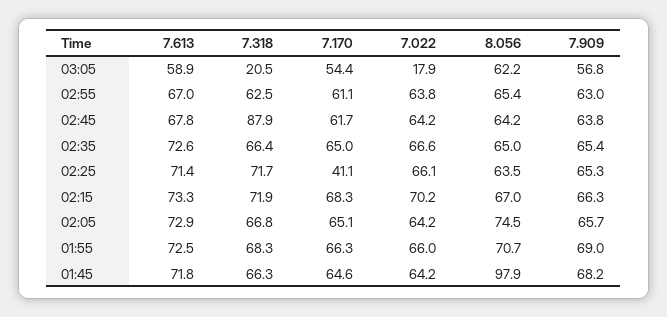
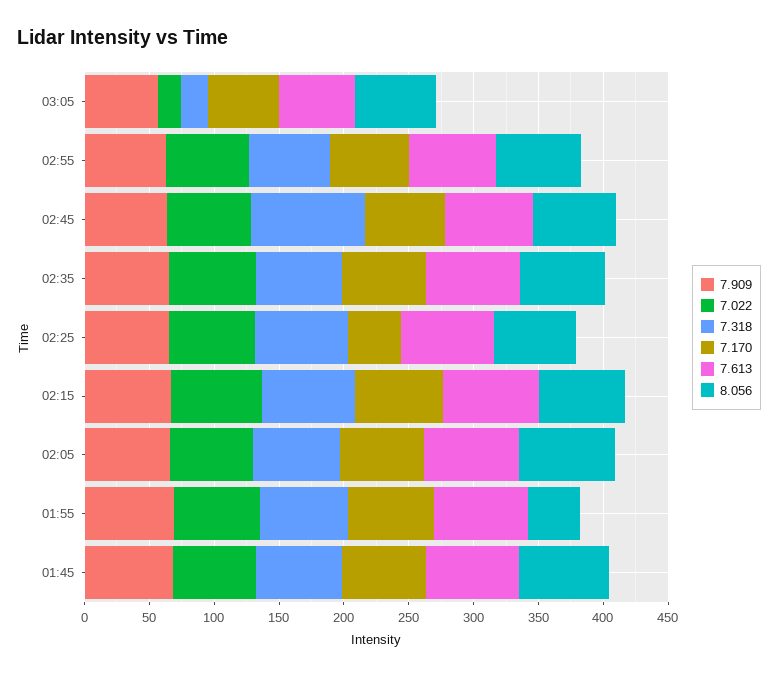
  {
    "7.613": {
      "03:05": 58.9,
      "02:55": 67,
      "02:45": 67.8,
      "02:35": 72.6,
      "02:25": 71.4,
      "02:15": 73.3,
      "02:05": 72.9,
      "01:55": 72.5,
      "01:45": 71.8
    },
    "7.318": {
      "03:05": 20.5,
      "02:55": 62.5,
      "02:45": 87.9,
      "02:35": 66.4,
      "02:25": 71.7,
      "02:15": 71.9,
      "02:05": 66.8,
      "01:55": 68.3,
      "01:45": 66.3
    },
    "7.170": {
      "03:05": 54.4,
      "02:55": 61.1,
      "02:45": 61.7,
      "02:35": 65,
      "02:25": 41.1,
      "02:15": 68.3,
      "02:05": 65.1,
      "01:55": 66.3,
      "01:45": 64.6
    },
    "7.022": {
      "03:05": 17.9,
      "02:55": 63.8,
      "02:45": 64.2,
      "02:35": 66.6,
      "02:25": 66.1,
      "02:15": 70.2,
      "02:05": 64.2,
      "01:55": 66,
      "01:45": 64.2
    },
    "8.056": {
      "03:05": 62.2,
      "02:55": 65.4,
      "02:45": 64.2,
      "02:35": 65,
      "02:25": 63.5,
      "02:15": 67,
      "02:05": 74.5,
-     "01:55": 70.7,
+     "01:55": 40,
-     "01:45": 97.9
+     "01:45": 70
    },
    "7.909": {
      "03:05": 56.8,
      "02:55": 63,
      "02:45": 63.8,
      "02:35": 65.4,
      "02:25": 65.3,
      "02:15": 66.3,
      "02:05": 65.7,
      "01:55": 69,
      "01:45": 68.2
    }
  }

